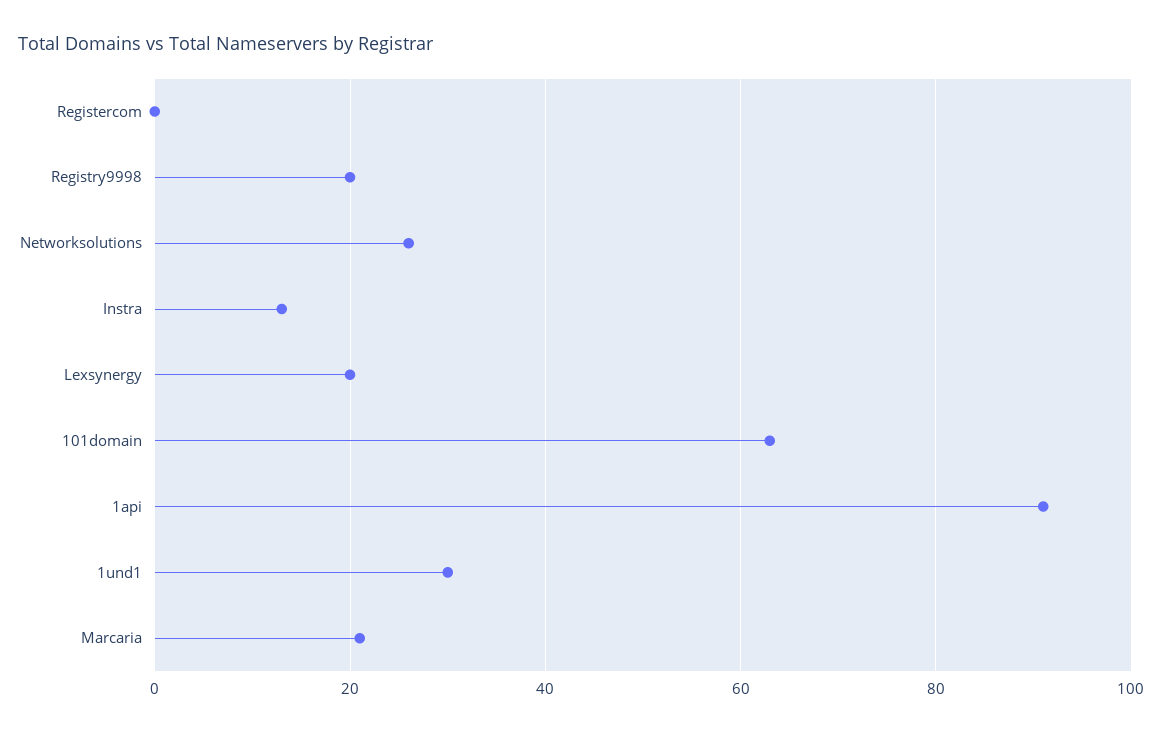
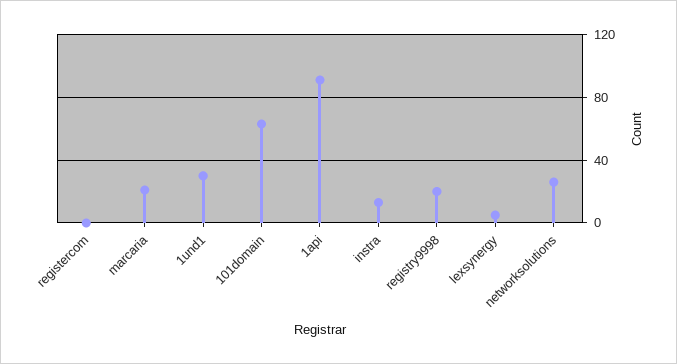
  {
    "Registercom": 0,
    "Registry9998": 20,
    "Networksolutions": 25,
    "Instra": 15,
-   "Lexsynergy": 20,
+   "Lexsynergy": 5,
    "101domain": 65,
    "1api": 90,
    "1und1": 30,
    "Marcaria": 20
  }

